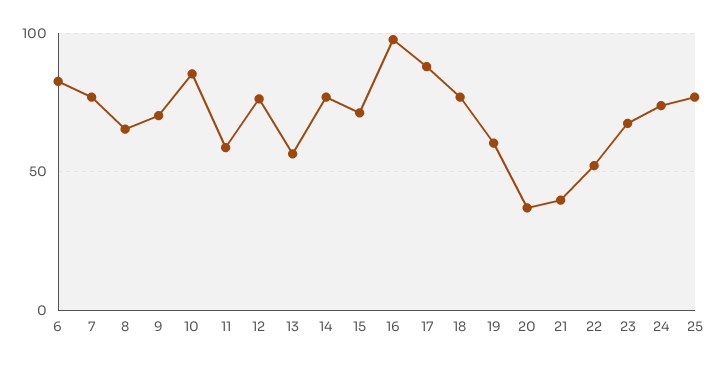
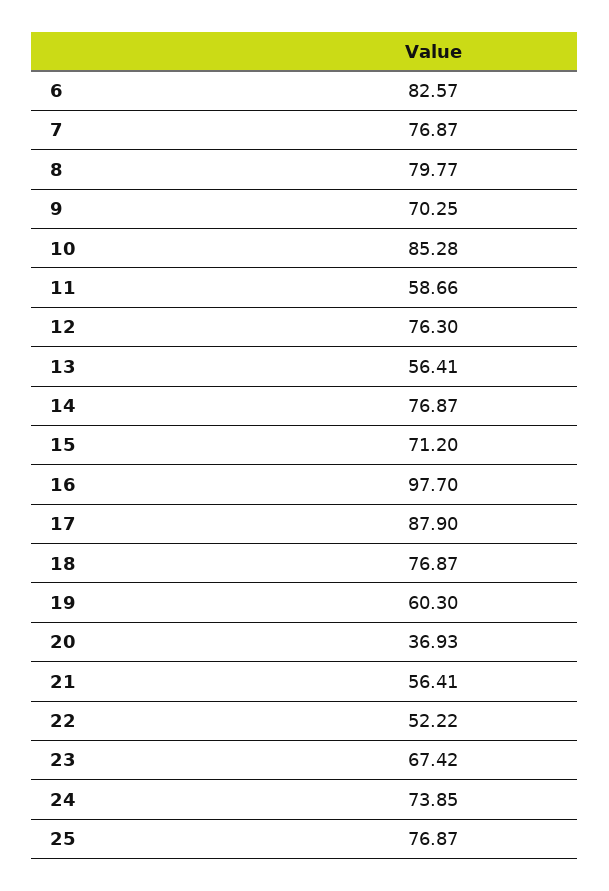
  {
    "6": 82.57,
    "7": 76.87,
-   "8": 65,
+   "8": 79.77,
    "9": 70.25,
    "10": 85.28,
    "11": 58.66,
    "12": 76.3,
    "13": 56.41,
    "14": 76.87,
    "15": 71.2,
    "16": 97.7,
    "17": 87.9,
    "18": 76.87,
    "19": 60.3,
    "20": 36.93,
-   "21": 40,
+   "21": 56.41,
    "22": 52.22,
    "23": 67.42,
    "24": 73.85,
    "25": 76.87
  }

